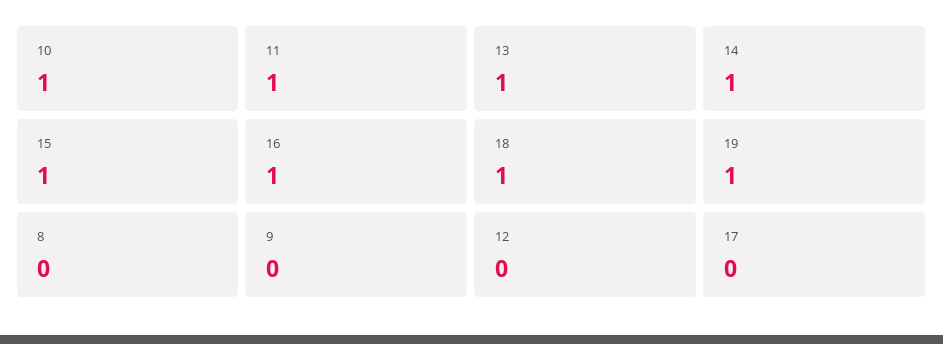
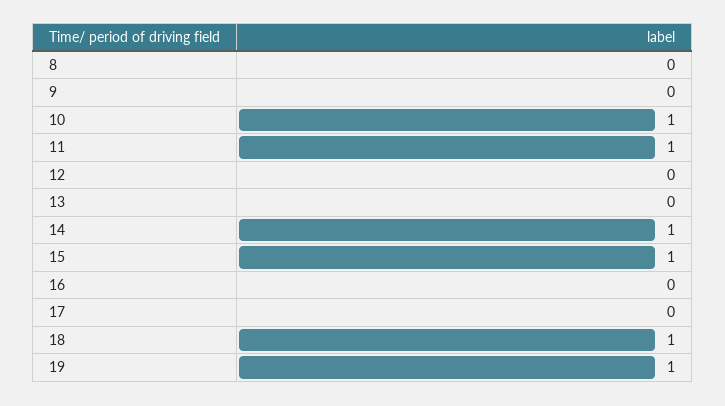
  {
    "10": 1,
    "11": 1,
-   "13": 1,
+   "13": 0,
    "14": 1,
    "15": 1,
-   "16": 1,
+   "16": 0,
    "18": 1,
    "19": 1,
    "8": 0,
    "9": 0,
    "12": 0,
    "17": 0
  }

